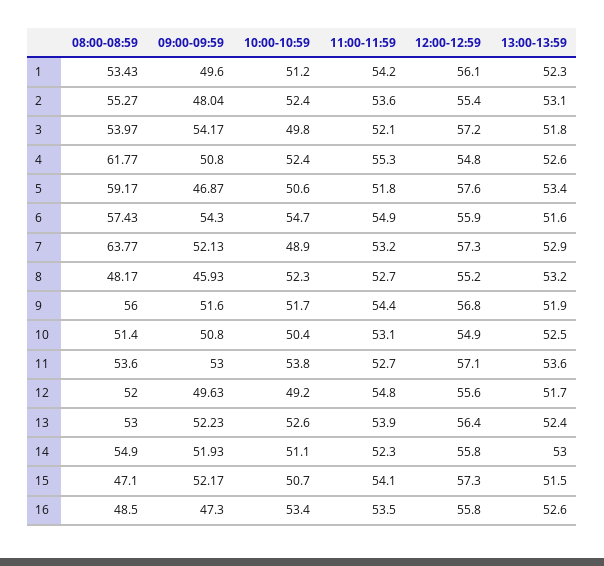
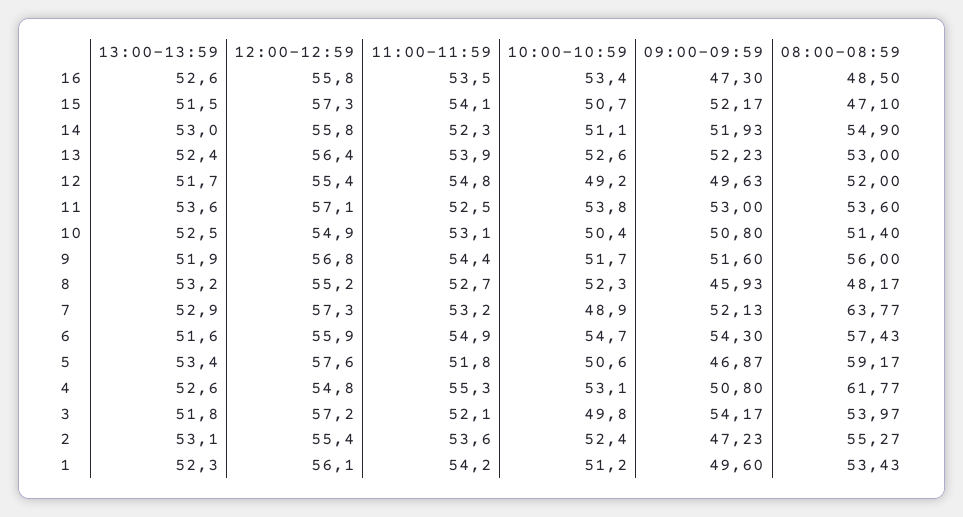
  {
    "08:00-08:59": {
      "1": 53.43,
      "2": 55.27,
      "3": 53.97,
      "4": 61.77,
      "5": 59.17,
      "6": 57.43,
      "7": 63.77,
      "8": 48.17,
      "9": 56,
      "10": 51.4,
      "11": 53.6,
      "12": 52,
      "13": 53,
      "14": 54.9,
      "15": 47.1,
      "16": 48.5
    },
    "09:00-09:59": {
      "1": 49.6,
-     "2": 48.04,
+     "2": 47.23,
      "3": 54.17,
      "4": 50.8,
      "5": 46.87,
      "6": 54.3,
      "7": 52.13,
      "8": 45.93,
      "9": 51.6,
      "10": 50.8,
      "11": 53,
      "12": 49.63,
      "13": 52.23,
      "14": 51.93,
      "15": 52.17,
      "16": 47.3
    },
    "10:00-10:59": {
      "1": 51.2,
      "2": 52.4,
      "3": 49.8,
-     "4": 52.4,
+     "4": 53.1,
      "5": 50.6,
      "6": 54.7,
      "7": 48.9,
      "8": 52.3,
      "9": 51.7,
      "10": 50.4,
      "11": 53.8,
      "12": 49.2,
      "13": 52.6,
      "14": 51.1,
      "15": 50.7,
      "16": 53.4
    },
    "11:00-11:59": {
      "1": 54.2,
      "2": 53.6,
      "3": 52.1,
      "4": 55.3,
      "5": 51.8,
      "6": 54.9,
      "7": 53.2,
      "8": 52.7,
      "9": 54.4,
      "10": 53.1,
-     "11": 52.7,
+     "11": 52.5,
      "12": 54.8,
      "13": 53.9,
      "14": 52.3,
      "15": 54.1,
      "16": 53.5
    },
    "12:00-12:59": {
      "1": 56.1,
      "2": 55.4,
      "3": 57.2,
      "4": 54.8,
      "5": 57.6,
      "6": 55.9,
      "7": 57.3,
      "8": 55.2,
      "9": 56.8,
      "10": 54.9,
      "11": 57.1,
-     "12": 55.6,
+     "12": 55.4,
      "13": 56.4,
      "14": 55.8,
      "15": 57.3,
      "16": 55.8
    },
    "13:00-13:59": {
      "1": 52.3,
      "2": 53.1,
      "3": 51.8,
      "4": 52.6,
      "5": 53.4,
      "6": 51.6,
      "7": 52.9,
      "8": 53.2,
      "9": 51.9,
      "10": 52.5,
      "11": 53.6,
      "12": 51.7,
      "13": 52.4,
      "14": 53,
      "15": 51.5,
      "16": 52.6
    }
  }

